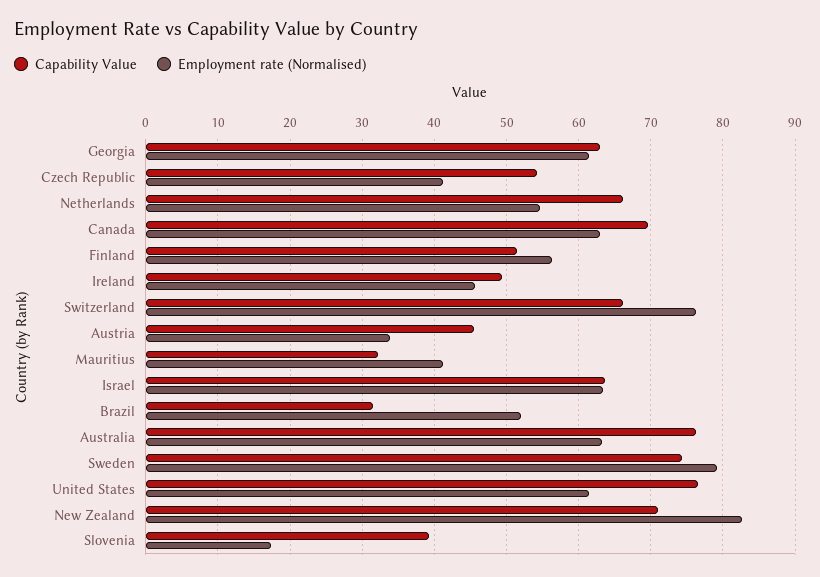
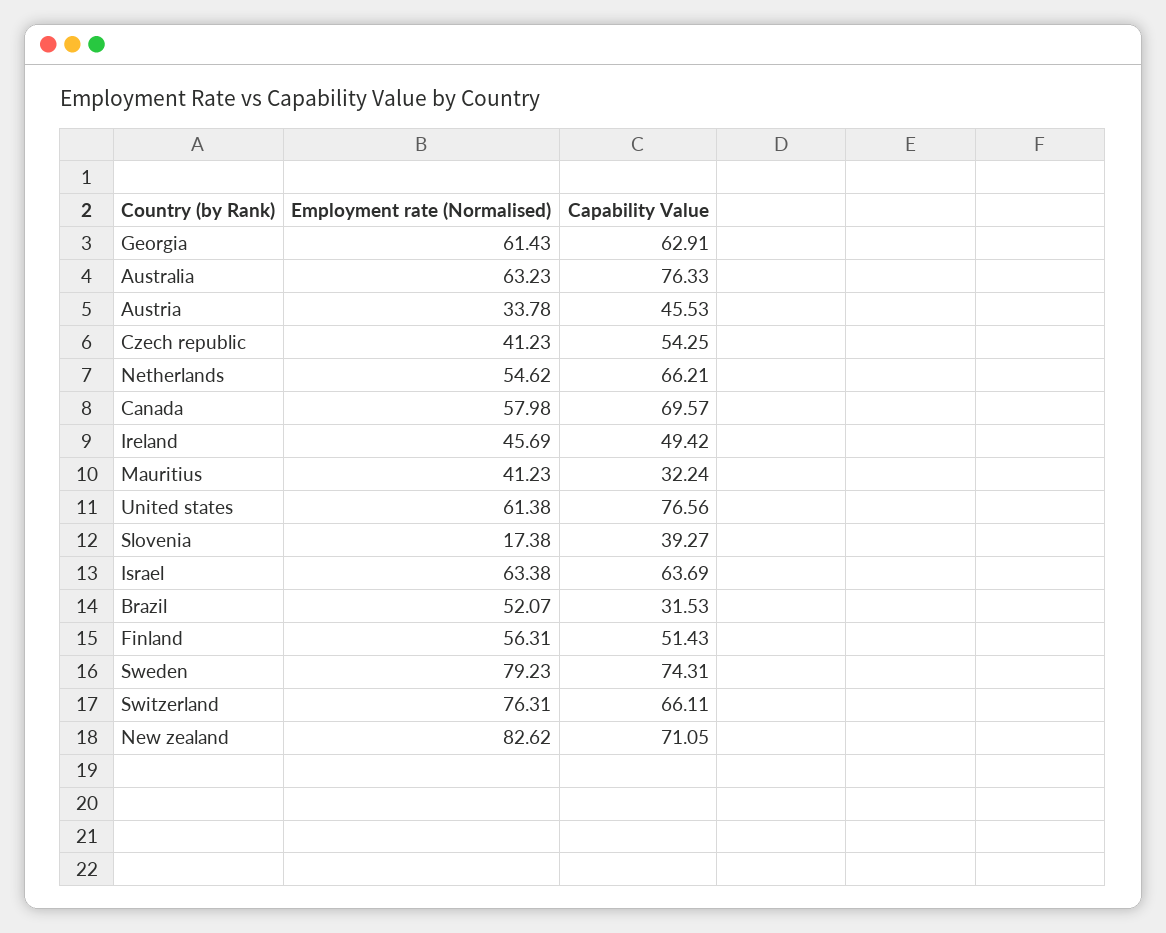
  {
    "Capability Value": {
      "Georgia": 62.91,
      "Czech Republic": 54.25,
      "Netherlands": 66.21,
      "Canada": 69.57,
      "Finland": 51.43,
      "Ireland": 49.42,
      "Switzerland": 66.11,
      "Austria": 45.53,
      "Mauritius": 32.24,
      "Israel": 63.69,
      "Brazil": 31.53,
      "Australia": 76.33,
      "Sweden": 74.31,
      "United States": 76.56,
      "New Zealand": 71.05,
      "Slovenia": 39.27
    },
    "Employment rate (Normalised)": {
      "Georgia": 61.43,
      "Czech Republic": 41.23,
      "Netherlands": 54.62,
-     "Canada": 63,
+     "Canada": 57.98,
      "Finland": 56.31,
      "Ireland": 45.69,
      "Switzerland": 76.31,
      "Austria": 33.78,
      "Mauritius": 41.23,
      "Israel": 63.38,
      "Brazil": 52.07,
      "Australia": 63.23,
      "Sweden": 79.23,
      "United States": 61.38,
      "New Zealand": 82.62,
      "Slovenia": 17.38
    }
  }

